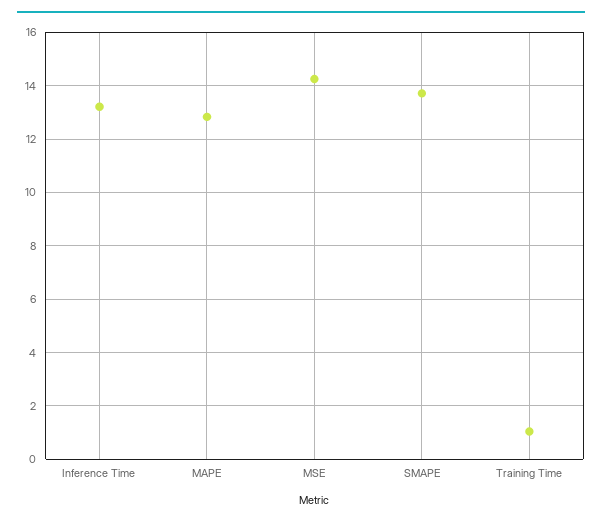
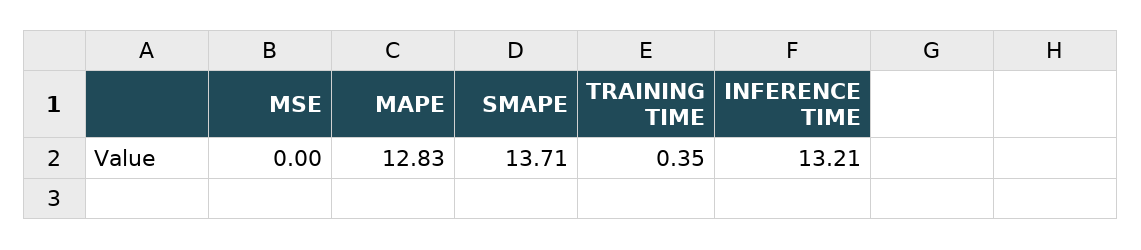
  {
    "Inference Time": 13.21,
    "MAPE": 12.83,
-   "MSE": 14.25,
+   "MSE": 0,
    "SMAPE": 13.71,
-   "Training Time": 1
+   "Training Time": 0.35
  }

